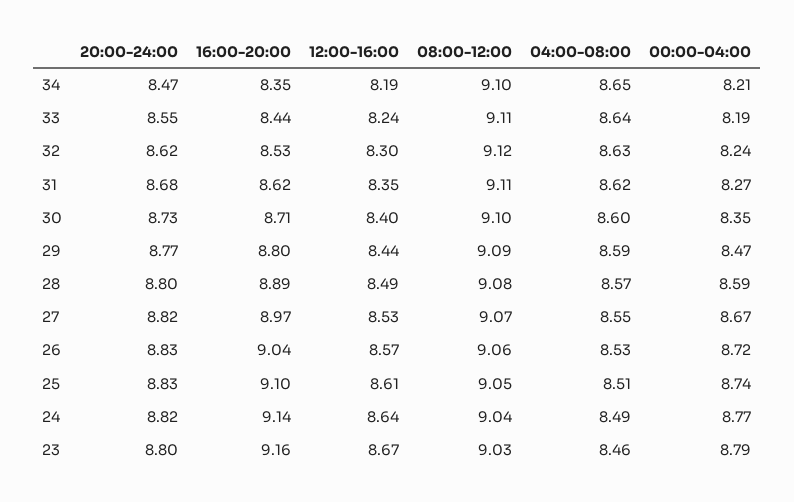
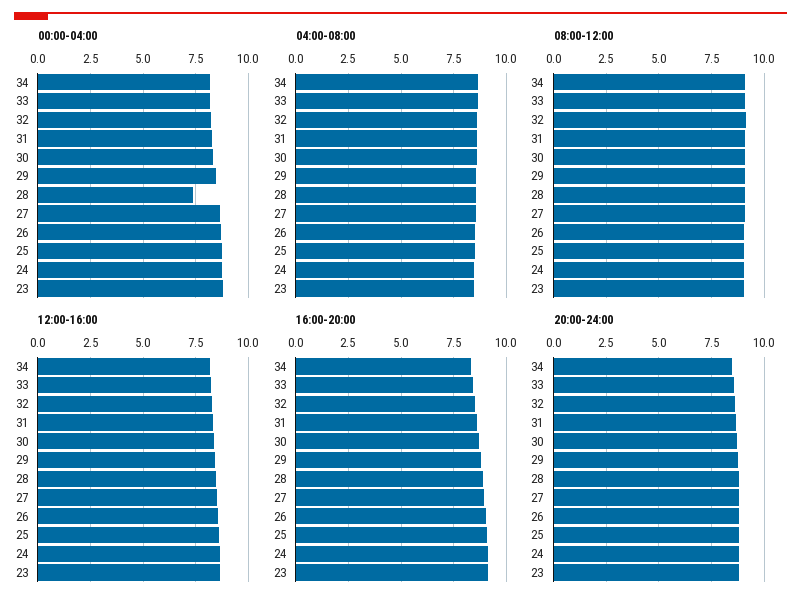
  {
    "20:00-24:00": {
      "34": 8.47,
      "33": 8.55,
      "32": 8.62,
      "31": 8.68,
      "30": 8.73,
      "29": 8.77,
      "28": 8.8,
      "27": 8.82,
      "26": 8.83,
      "25": 8.83,
      "24": 8.82,
      "23": 8.8
    },
    "16:00-20:00": {
      "34": 8.35,
      "33": 8.44,
      "32": 8.53,
      "31": 8.62,
      "30": 8.71,
      "29": 8.8,
      "28": 8.89,
      "27": 8.97,
      "26": 9.04,
      "25": 9.1,
      "24": 9.14,
      "23": 9.16
    },
    "12:00-16:00": {
      "34": 8.19,
      "33": 8.24,
      "32": 8.3,
      "31": 8.35,
      "30": 8.4,
      "29": 8.44,
      "28": 8.49,
      "27": 8.53,
      "26": 8.57,
      "25": 8.61,
      "24": 8.64,
      "23": 8.67
    },
    "08:00-12:00": {
      "34": 9.1,
      "33": 9.11,
      "32": 9.12,
      "31": 9.11,
      "30": 9.1,
      "29": 9.09,
      "28": 9.08,
      "27": 9.07,
      "26": 9.06,
      "25": 9.05,
      "24": 9.04,
      "23": 9.03
    },
    "04:00-08:00": {
      "34": 8.65,
      "33": 8.64,
      "32": 8.63,
      "31": 8.62,
      "30": 8.6,
      "29": 8.59,
      "28": 8.57,
      "27": 8.55,
      "26": 8.53,
      "25": 8.51,
      "24": 8.49,
      "23": 8.46
    },
    "00:00-04:00": {
      "34": 8.21,
      "33": 8.19,
      "32": 8.24,
      "31": 8.27,
      "30": 8.35,
      "29": 8.47,
-     "28": 8.59,
+     "28": 7.5,
      "27": 8.67,
      "26": 8.72,
      "25": 8.74,
      "24": 8.77,
      "23": 8.79
    }
  }

